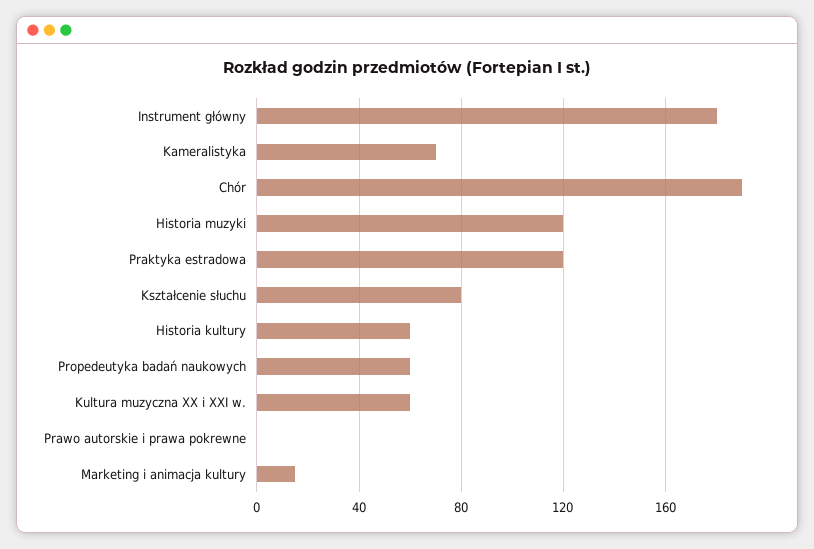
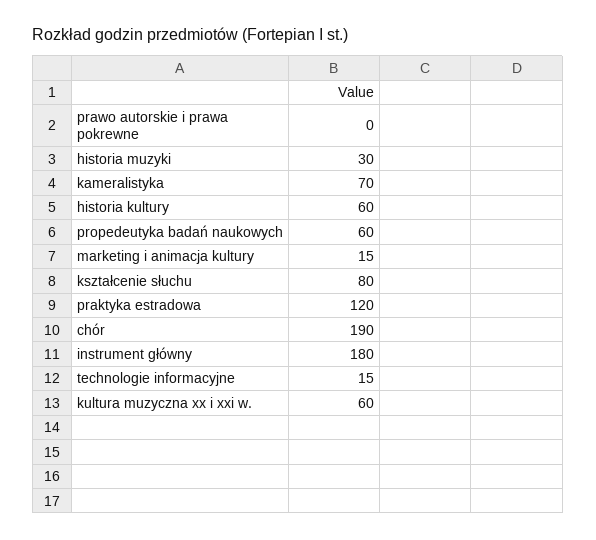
  {
    "Instrument główny": 180,
    "Kameralistyka": 70,
    "Chór": 190,
-   "Historia muzyki": 120,
+   "Historia muzyki": 30,
    "Praktyka estradowa": 120,
    "Kształcenie słuchu": 80,
    "Historia kultury": 60,
    "Propedeutyka badań naukowych": 60,
    "Kultura muzyczna XX i XXI w.": 60,
    "Prawo autorskie i prawa pokrewne": 0,
-   "Marketing i animacja kultury": 15
+   "Marketing i animacja kultury": 15,
+   "technologie informacyjne": 15
  }

